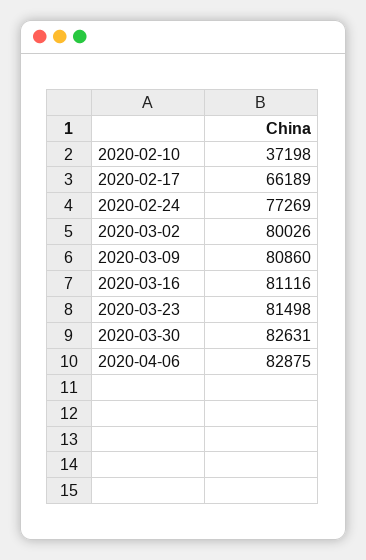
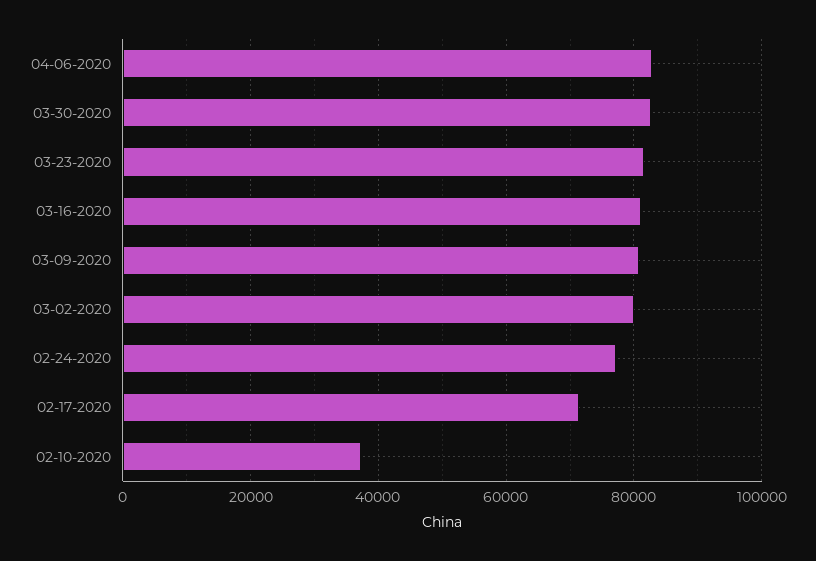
  {
    "2020-02-10": 37198,
-   "2020-02-17": 66189,
+   "2020-02-17": 72000,
    "2020-02-24": 77269,
    "2020-03-02": 80026,
    "2020-03-09": 80860,
    "2020-03-16": 81116,
    "2020-03-23": 81498,
    "2020-03-30": 82631,
    "2020-04-06": 82875
  }

